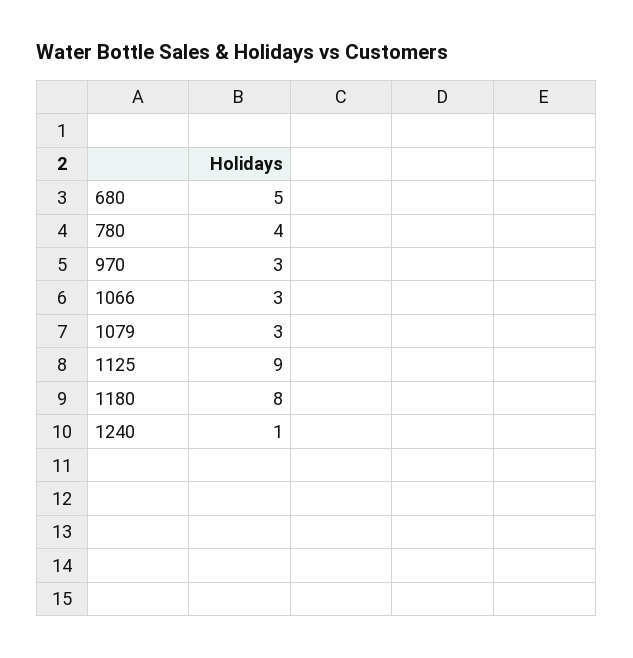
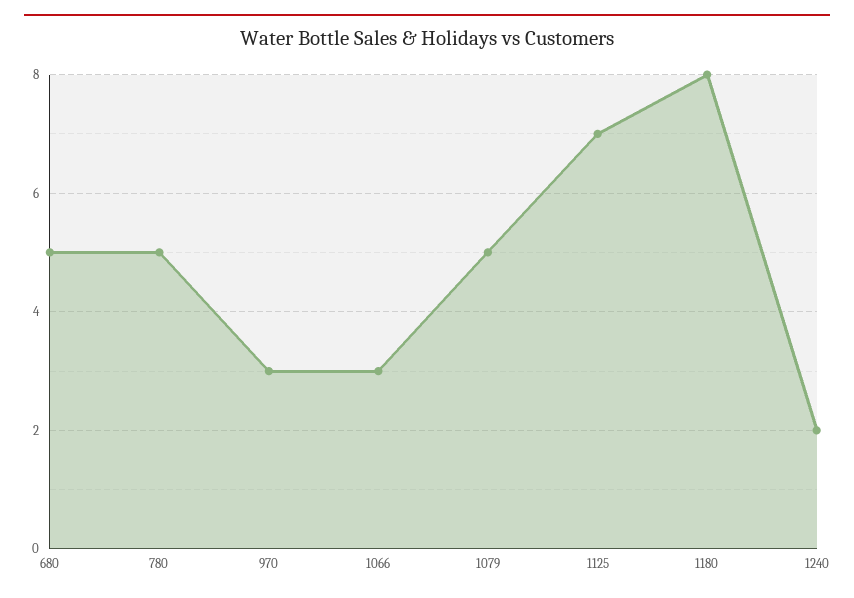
  {
    "680": 5,
-   "780": 4,
+   "780": 5,
    "970": 3,
    "1066": 3,
-   "1079": 3,
+   "1079": 5,
-   "1125": 9,
+   "1125": 7,
    "1180": 8,
-   "1240": 1
+   "1240": 2
  }

